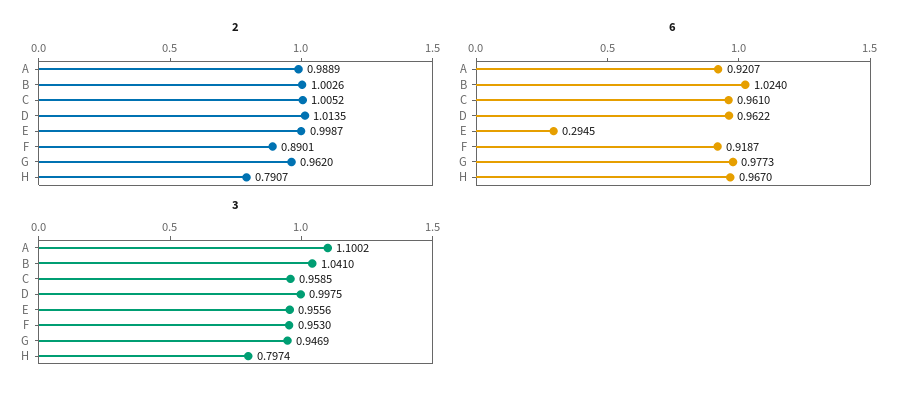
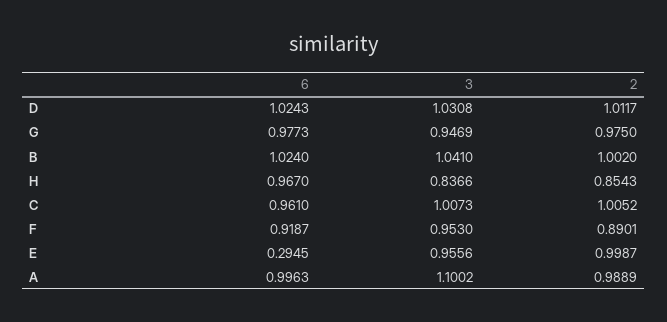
  {
    "2": {
      "A": 0.9889,
-     "B": 1.0026,
+     "B": 1.002,
      "C": 1.0052,
-     "D": 1.0135,
+     "D": 1.0117,
      "E": 0.9987,
      "F": 0.8901,
-     "G": 0.962,
+     "G": 0.975,
-     "H": 0.7907
+     "H": 0.8543
    },
    "6": {
-     "A": 0.9207,
+     "A": 0.9963,
      "B": 1.024,
      "C": 0.961,
-     "D": 0.9622,
+     "D": 1.0243,
      "E": 0.2945,
      "F": 0.9187,
      "G": 0.9773,
      "H": 0.967
    },
    "3": {
      "A": 1.1002,
      "B": 1.041,
-     "C": 0.9585,
+     "C": 1.0073,
-     "D": 0.9975,
+     "D": 1.0308,
      "E": 0.9556,
      "F": 0.953,
      "G": 0.9469,
-     "H": 0.7974
+     "H": 0.8366
    }
  }

